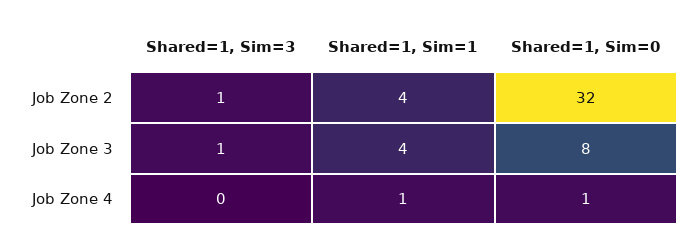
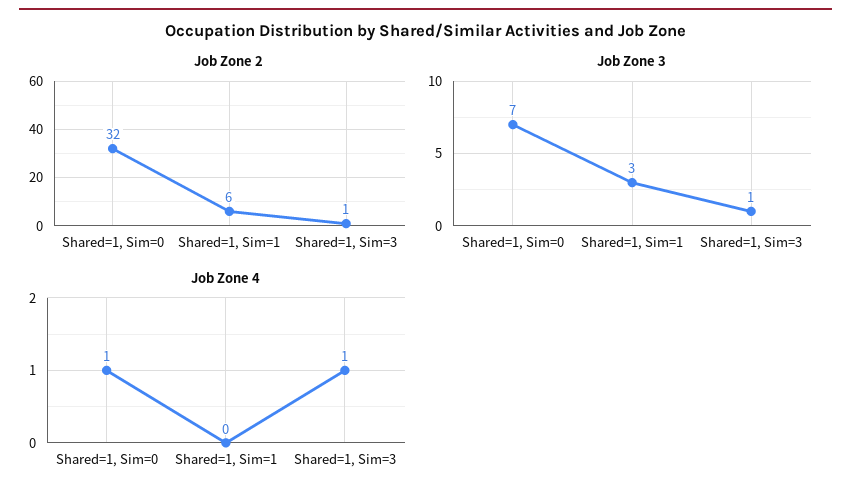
  {
    "Job Zone 2": {
      "Shared=1, Sim=3": 1,
-     "Shared=1, Sim=1": 4,
+     "Shared=1, Sim=1": 6,
      "Shared=1, Sim=0": 32
    },
    "Job Zone 3": {
      "Shared=1, Sim=3": 1,
-     "Shared=1, Sim=1": 4,
+     "Shared=1, Sim=1": 3,
-     "Shared=1, Sim=0": 8
+     "Shared=1, Sim=0": 7
    },
    "Job Zone 4": {
-     "Shared=1, Sim=3": 0,
+     "Shared=1, Sim=3": 1,
-     "Shared=1, Sim=1": 1,
+     "Shared=1, Sim=1": 0,
      "Shared=1, Sim=0": 1
    }
  }

